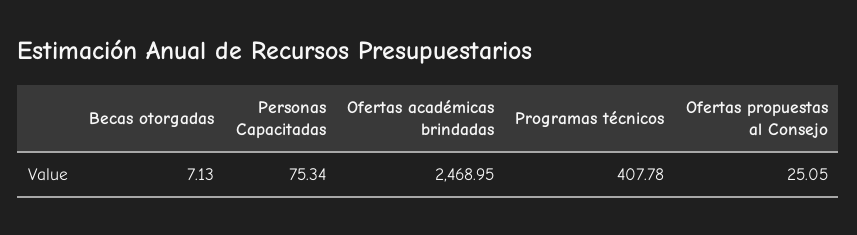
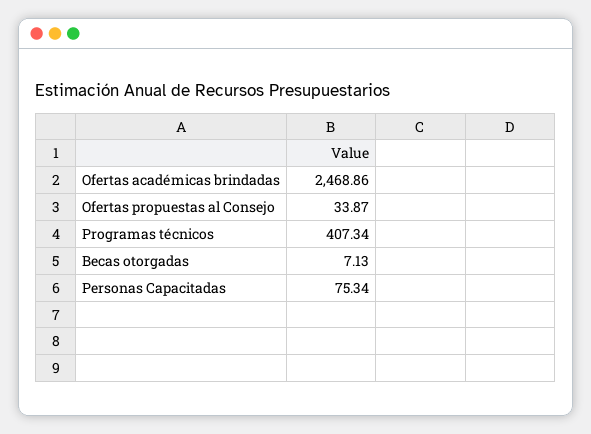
  {
    "Becas otorgadas": 7.13,
    "Personas Capacitadas": 75.34,
-   "Ofertas académicas brindadas": 2468.95,
+   "Ofertas académicas brindadas": 2468.86,
-   "Programas técnicos": 407.78,
+   "Programas técnicos": 407.34,
-   "Ofertas propuestas al Consejo": 25.05
+   "Ofertas propuestas al Consejo": 33.87
  }

